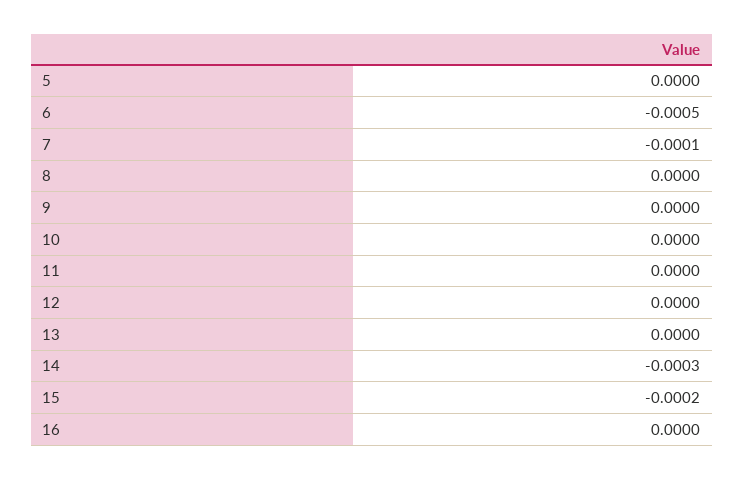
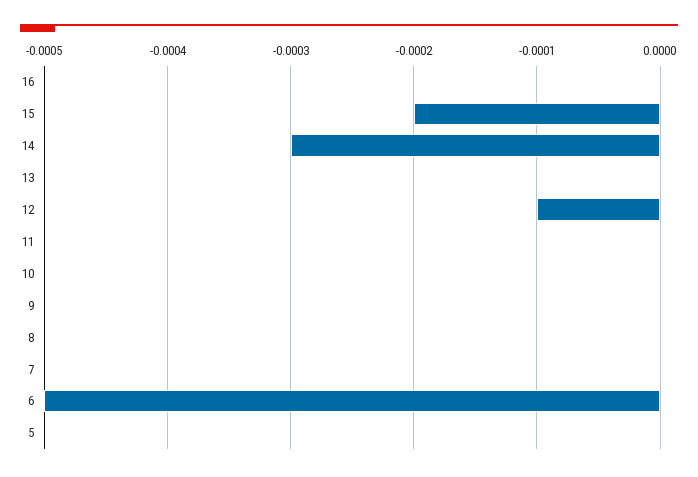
  {
    "5": 0,
    "6": -0.0005,
-   "7": -0.0001,
+   "7": 0,
    "8": 0,
    "9": 0,
    "10": 0,
    "11": 0,
-   "12": 0,
+   "12": -0.0001,
    "13": 0,
    "14": -0.0003,
    "15": -0.0002,
    "16": 0
  }

